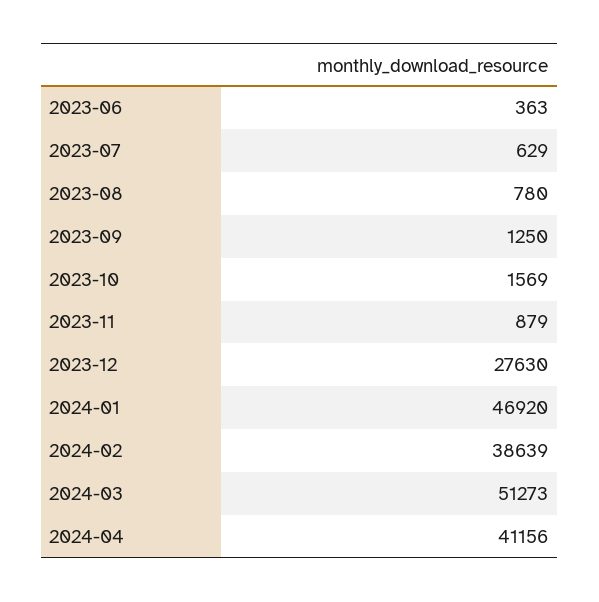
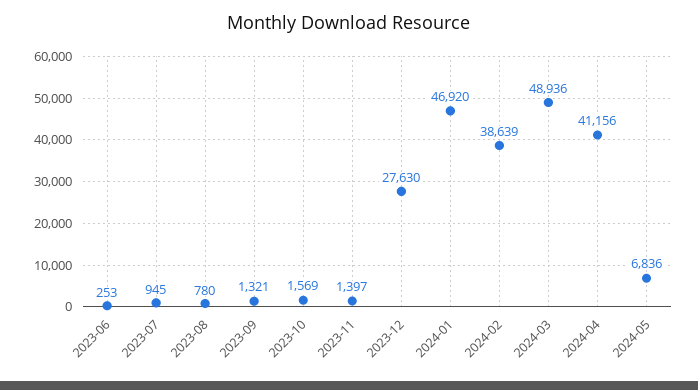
  {
-   "2023-06": 363,
+   "2023-06": 253,
-   "2023-07": 629,
+   "2023-07": 945,
    "2023-08": 780,
-   "2023-09": 1250,
+   "2023-09": 1321,
    "2023-10": 1569,
-   "2023-11": 879,
+   "2023-11": 1397,
    "2023-12": 27630,
    "2024-01": 46920,
    "2024-02": 38639,
-   "2024-03": 51273,
+   "2024-03": 48936,
-   "2024-04": 41156
+   "2024-04": 41156,
+   "2024-05": 6836
  }

